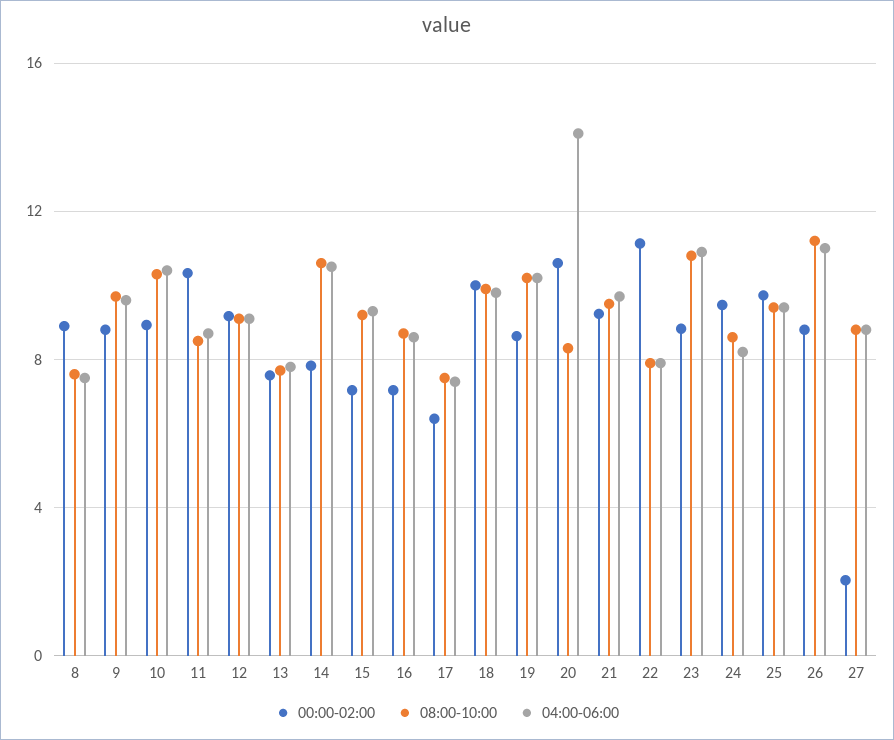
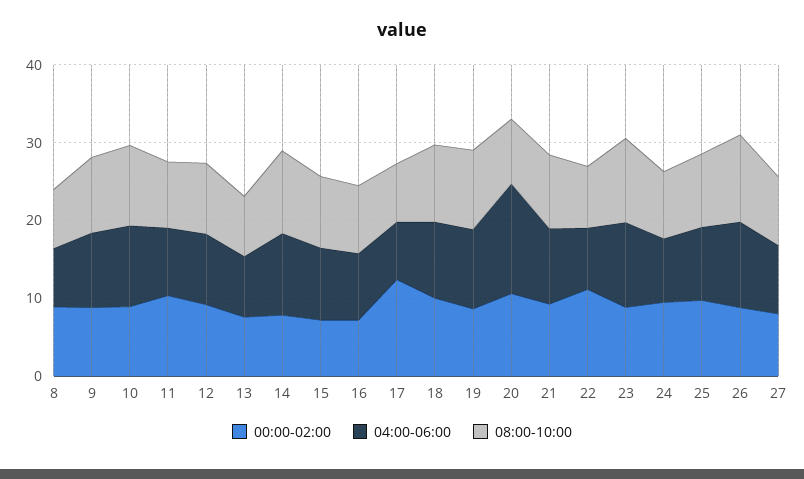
  {
    "00:00-02:00": {
      "8": 9,
      "9": 9,
      "10": 9,
      "11": 10.5,
      "12": 9,
      "13": 7.5,
      "14": 8,
      "15": 7,
      "16": 7,
-     "17": 6.5,
+     "17": 12,
      "18": 10,
      "19": 8.5,
      "20": 10.5,
      "21": 9,
      "22": 11,
      "23": 9,
      "24": 9.5,
      "25": 9.5,
      "26": 9,
-     "27": 2
+     "27": 8
    },
    "08:00-10:00": {
      "8": 7.5,
      "9": 9.5,
      "10": 10.5,
      "11": 8.5,
      "12": 9,
      "13": 7.5,
      "14": 10.5,
      "15": 9,
      "16": 8.5,
      "17": 7.5,
      "18": 10,
      "19": 10,
      "20": 8.5,
      "21": 9.5,
      "22": 8,
      "23": 11,
      "24": 8.5,
      "25": 9.5,
      "26": 11,
      "27": 9
    },
    "04:00-06:00": {
      "8": 7.5,
      "9": 9.5,
      "10": 10.5,
      "11": 8.5,
      "12": 9,
      "13": 8,
      "14": 10.5,
      "15": 9.5,
      "16": 8.5,
      "17": 7.5,
      "18": 10,
      "19": 10,
      "20": 14,
      "21": 9.5,
      "22": 8,
      "23": 11,
      "24": 8,
      "25": 9.5,
      "26": 11,
      "27": 9
    }
  }

